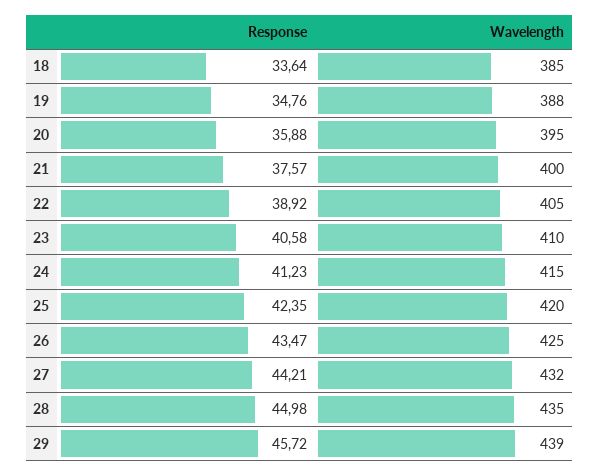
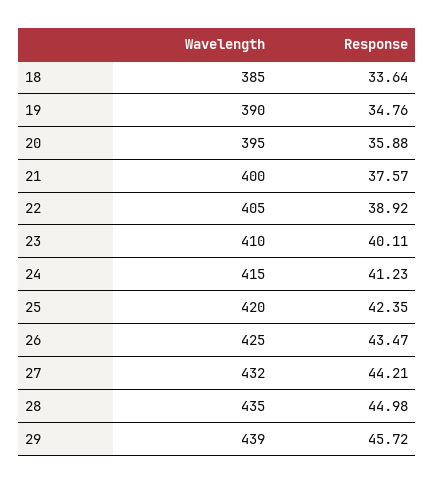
  {
    "Response": {
      "18": 33.64,
      "19": 34.76,
      "20": 35.88,
      "21": 37.57,
      "22": 38.92,
-     "23": 40.58,
+     "23": 40.11,
      "24": 41.23,
      "25": 42.35,
      "26": 43.47,
      "27": 44.21,
      "28": 44.98,
      "29": 45.72
    },
    "Wavelength": {
      "18": 385,
-     "19": 388,
+     "19": 390,
      "20": 395,
      "21": 400,
      "22": 405,
      "23": 410,
      "24": 415,
      "25": 420,
      "26": 425,
      "27": 432,
      "28": 435,
      "29": 439
    }
  }

